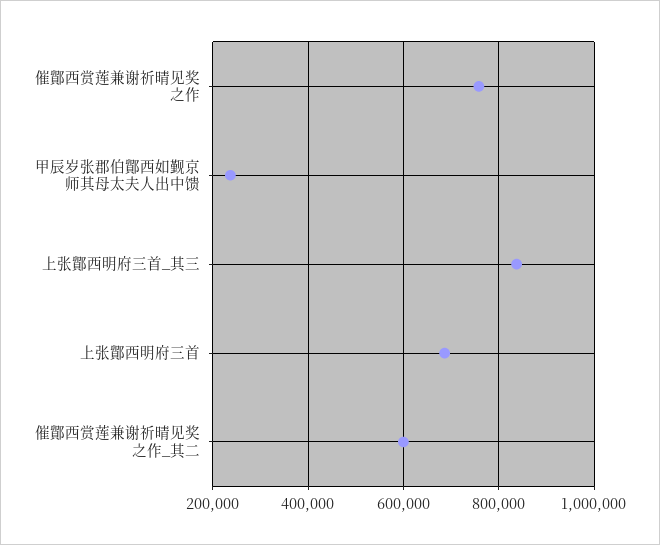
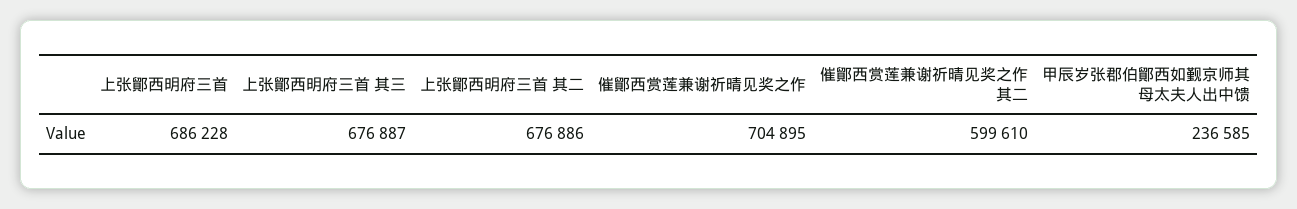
  {
-   "催鄮西赏莲兼谢祈晴见奖之作": 760000,
+   "催鄮西赏莲兼谢祈晴见奖之作": 704895,
    "甲辰岁张郡伯鄮西如觐京师其母太夫人出中馈": 236585,
-   "上张鄮西明府三首_其三": 840000,
+   "上张鄮西明府三首_其三": 676887,
    "上张鄮西明府三首": 686228,
-   "催鄮西赏莲兼谢祈晴见奖之作_其二": 599610
+   "催鄮西赏莲兼谢祈晴见奖之作_其二": 599610,
+   "上张鄮西明府三首 其二": 676886
  }

